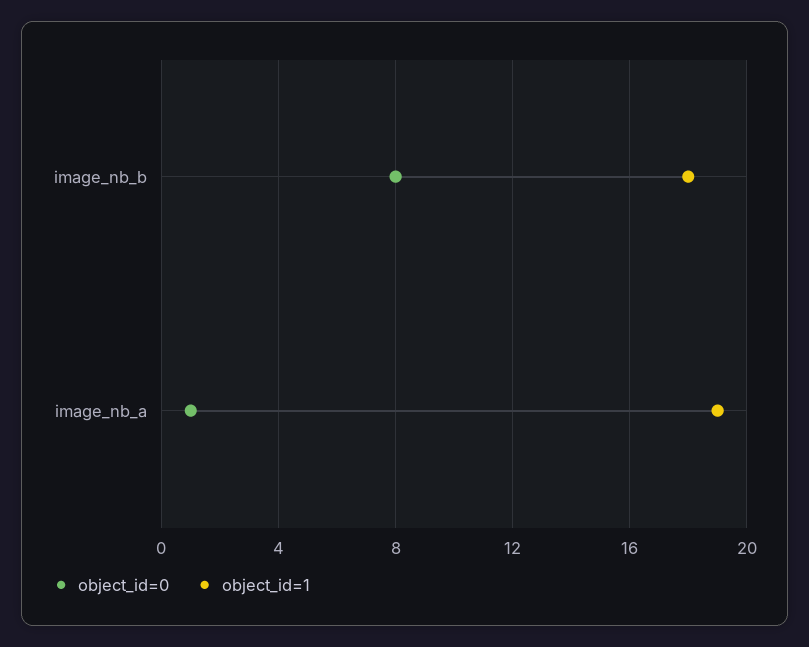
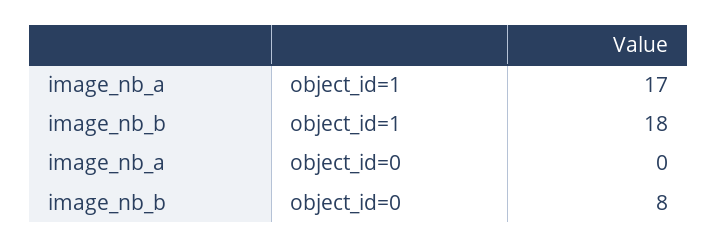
  {
    "object_id=0": {
      "image_nb_b": 8,
-     "image_nb_a": 1
+     "image_nb_a": 0
    },
    "object_id=1": {
      "image_nb_b": 18,
-     "image_nb_a": 19
+     "image_nb_a": 17
    }
  }

